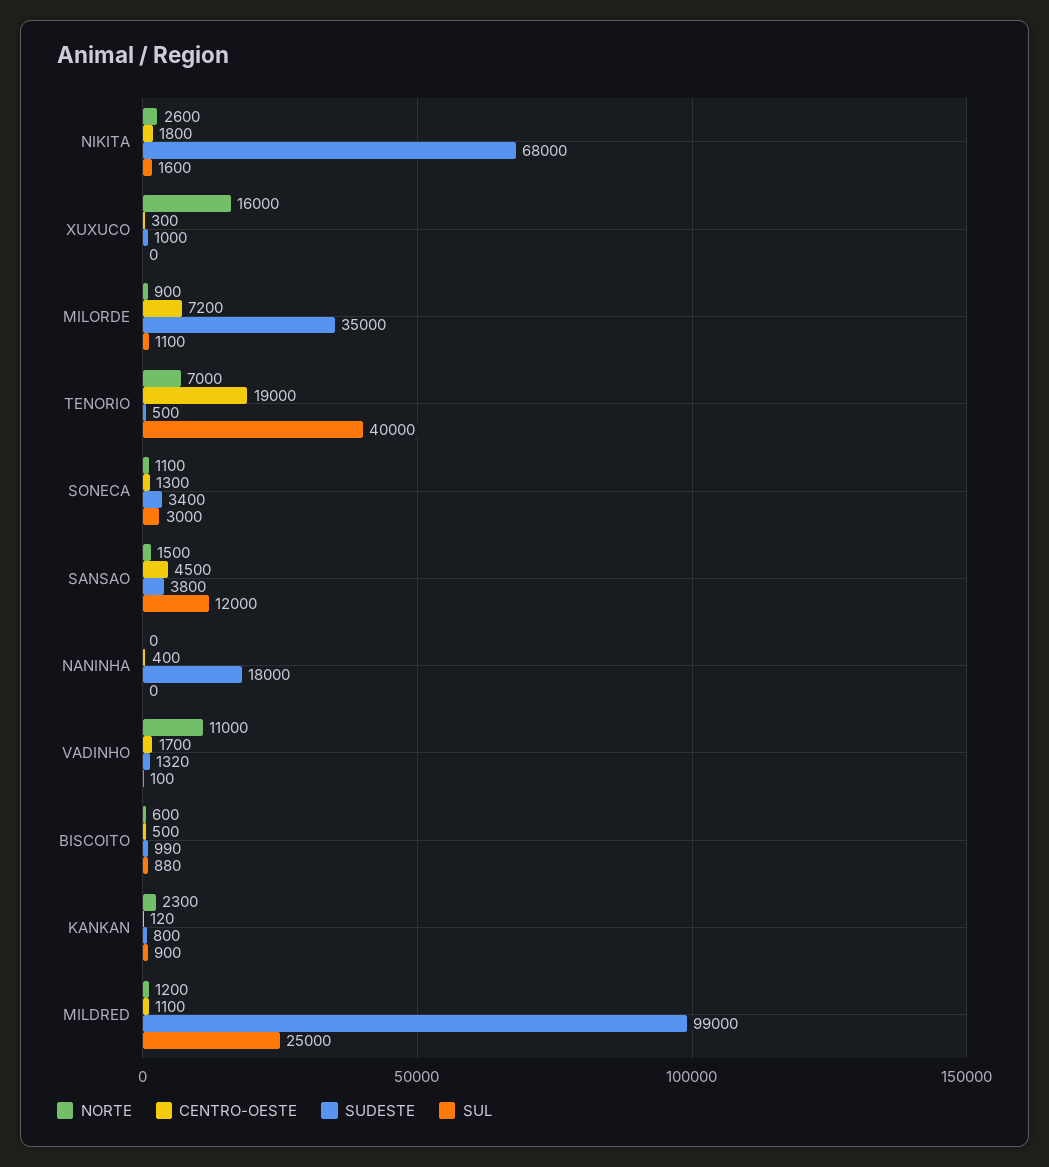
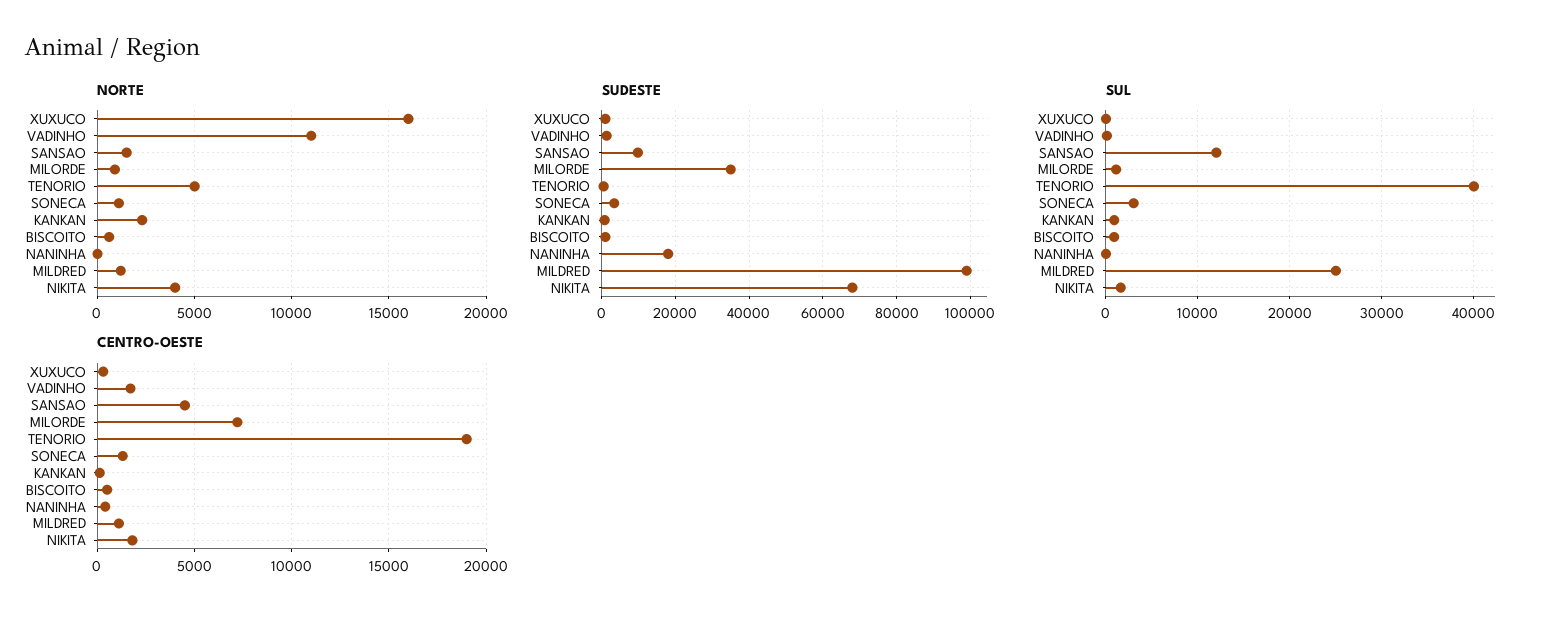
  {
    "NORTE": {
-     "NIKITA": 2600,
+     "NIKITA": 4000,
      "XUXUCO": 16000,
      "MILORDE": 900,
-     "TENORIO": 7000,
+     "TENORIO": 5000,
      "SONECA": 1100,
      "SANSAO": 1500,
      "NANINHA": 0,
      "VADINHO": 11000,
      "BISCOITO": 600,
      "KANKAN": 2300,
      "MILDRED": 1200
    },
    "CENTRO-OESTE": {
      "NIKITA": 1800,
      "XUXUCO": 300,
      "MILORDE": 7200,
      "TENORIO": 19000,
      "SONECA": 1300,
      "SANSAO": 4500,
      "NANINHA": 400,
      "VADINHO": 1700,
      "BISCOITO": 500,
      "KANKAN": 120,
      "MILDRED": 1100
    },
    "SUDESTE": {
      "NIKITA": 68000,
      "XUXUCO": 1000,
      "MILORDE": 35000,
      "TENORIO": 500,
      "SONECA": 3400,
-     "SANSAO": 3800,
+     "SANSAO": 10000,
      "NANINHA": 18000,
      "VADINHO": 1320,
      "BISCOITO": 990,
      "KANKAN": 800,
      "MILDRED": 99000
    },
    "SUL": {
      "NIKITA": 1600,
      "XUXUCO": 0,
      "MILORDE": 1100,
      "TENORIO": 40000,
      "SONECA": 3000,
      "SANSAO": 12000,
      "NANINHA": 0,
      "VADINHO": 100,
      "BISCOITO": 880,
      "KANKAN": 900,
      "MILDRED": 25000
    }
  }

